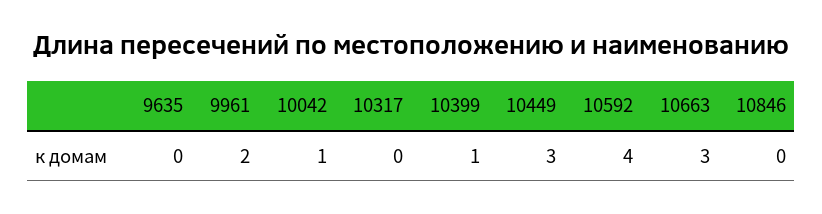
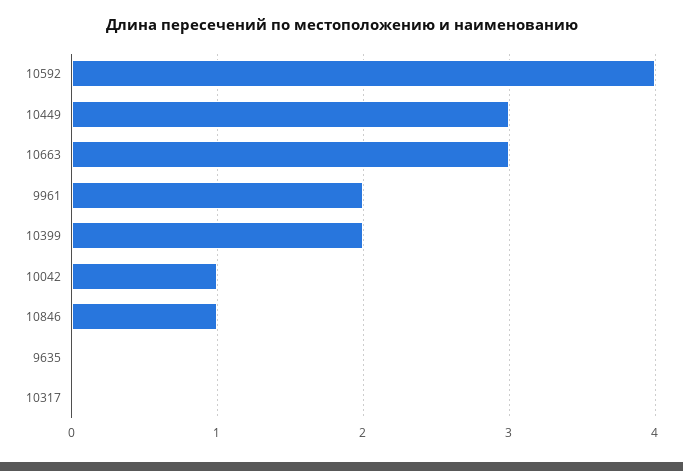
  {
    "9635": 0,
    "9961": 2,
    "10042": 1,
    "10317": 0,
-   "10399": 1,
+   "10399": 2,
    "10449": 3,
    "10592": 4,
    "10663": 3,
-   "10846": 0
+   "10846": 1
  }

